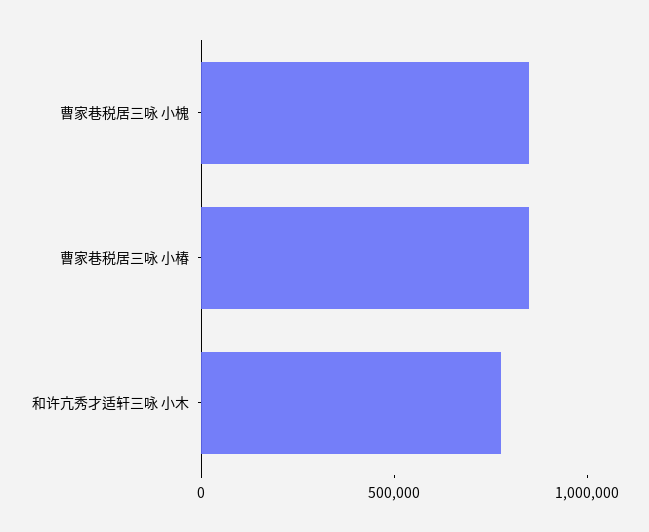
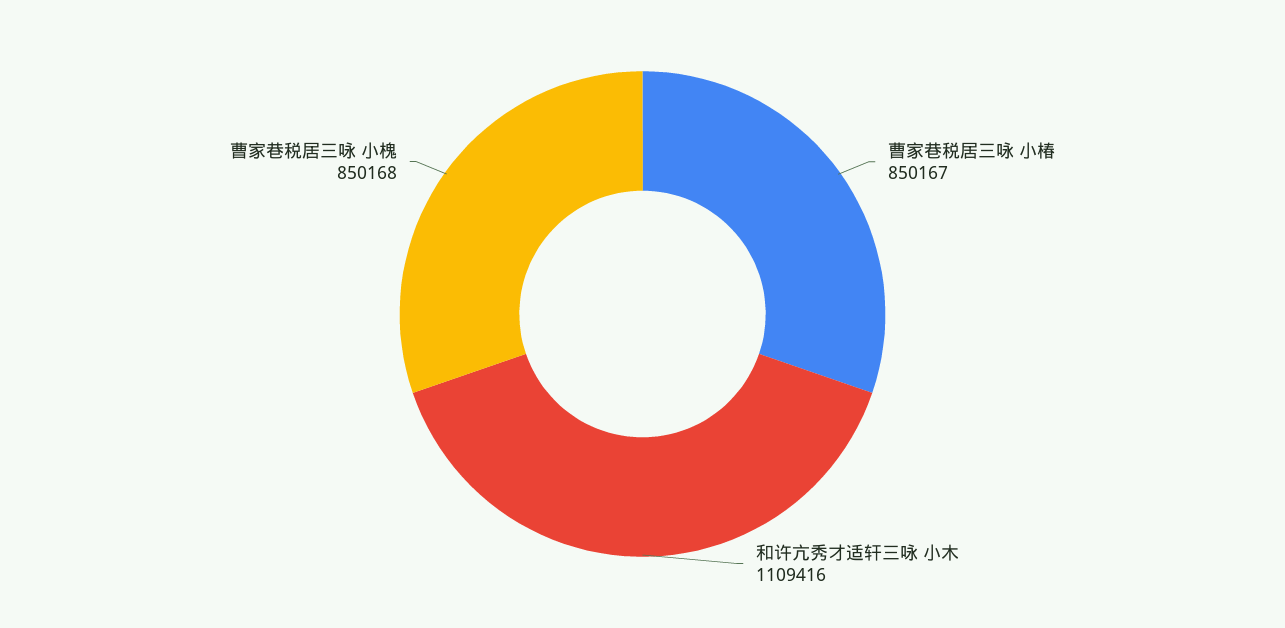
  {
    "曹家巷税居三咏 小槐": 850168,
    "曹家巷税居三咏 小椿": 850167,
-   "和许亢秀才适轩三咏 小木": 800000
+   "和许亢秀才适轩三咏 小木": 1109416
  }

